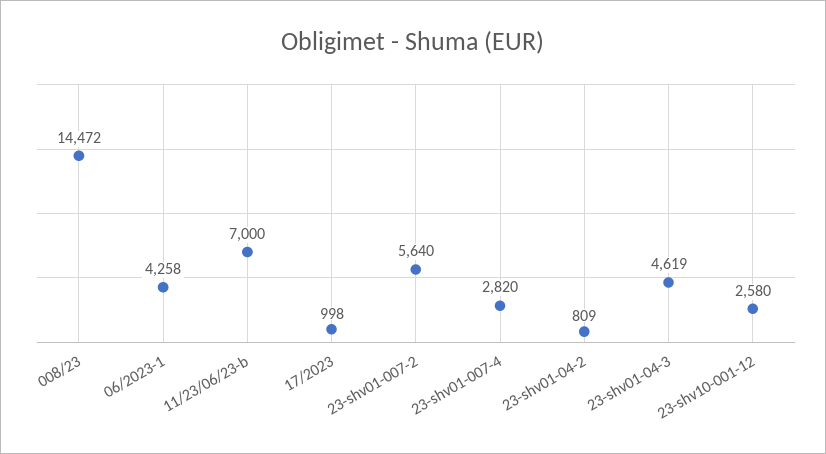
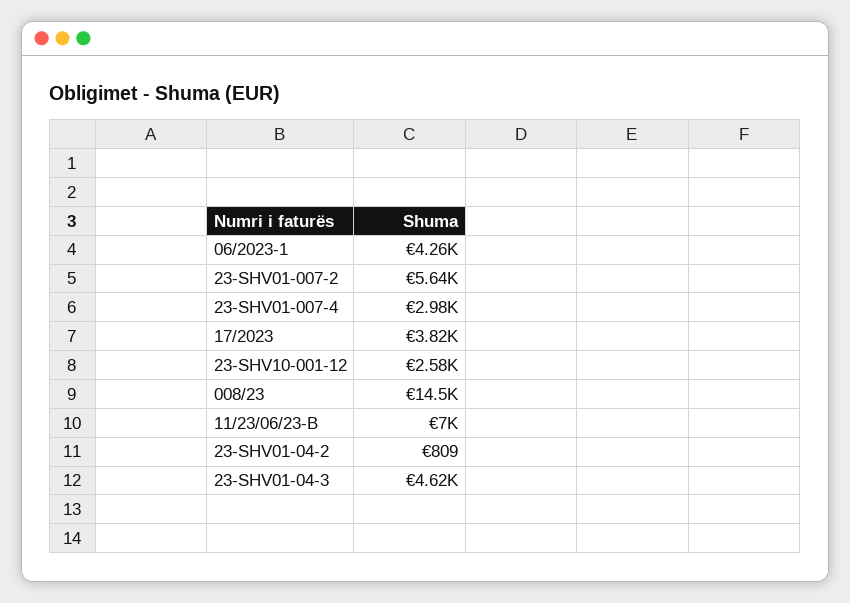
  {
    "008/23": 14472,
    "06/2023-1": 4258,
    "11/23/06/23-b": 7000,
-   "17/2023": 998,
+   "17/2023": 3820,
    "23-shv01-007-2": 5640,
-   "23-shv01-007-4": 2820,
+   "23-shv01-007-4": 2980,
    "23-shv01-04-2": 809,
    "23-shv01-04-3": 4619,
    "23-shv10-001-12": 2580
  }

